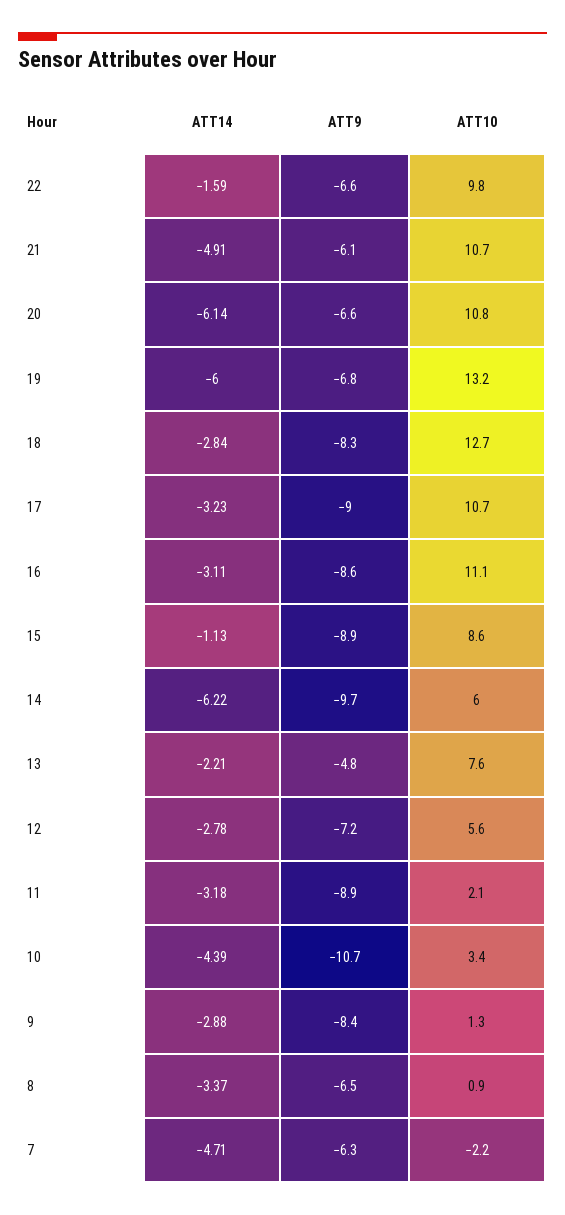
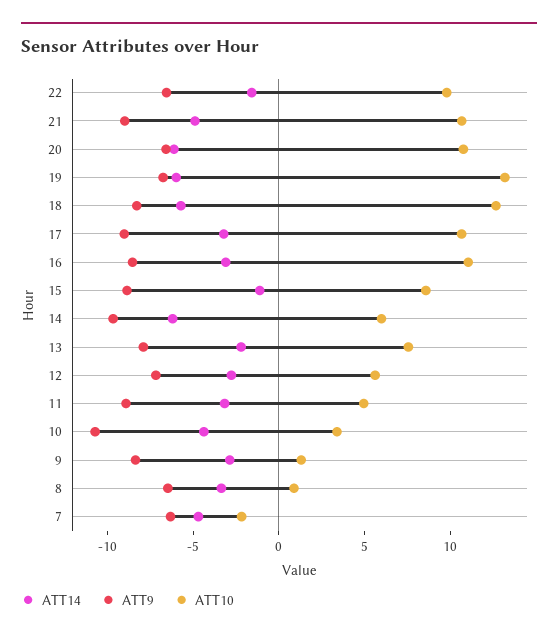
  {
    "ATT14": {
      "22": -1.59,
      "21": -4.91,
      "20": -6.14,
      "19": -6,
-     "18": -2.84,
+     "18": -6,
      "17": -3.23,
      "16": -3.11,
      "15": -1.13,
      "14": -6.22,
      "13": -2.21,
      "12": -2.78,
      "11": -3.18,
      "10": -4.39,
      "9": -2.88,
      "8": -3.37,
      "7": -4.71
    },
    "ATT9": {
      "22": -6.6,
-     "21": -6.1,
+     "21": -9,
      "20": -6.6,
      "19": -6.8,
      "18": -8.3,
      "17": -9,
      "16": -8.6,
      "15": -8.9,
      "14": -9.7,
-     "13": -4.8,
+     "13": -8,
      "12": -7.2,
      "11": -8.9,
      "10": -10.7,
      "9": -8.4,
      "8": -6.5,
      "7": -6.3
    },
    "ATT10": {
      "22": 9.8,
      "21": 10.7,
      "20": 10.8,
      "19": 13.2,
      "18": 12.7,
      "17": 10.7,
      "16": 11.1,
      "15": 8.6,
      "14": 6,
      "13": 7.6,
      "12": 5.6,
-     "11": 2.1,
+     "11": 5,
      "10": 3.4,
      "9": 1.3,
      "8": 0.9,
      "7": -2.2
    }
  }

